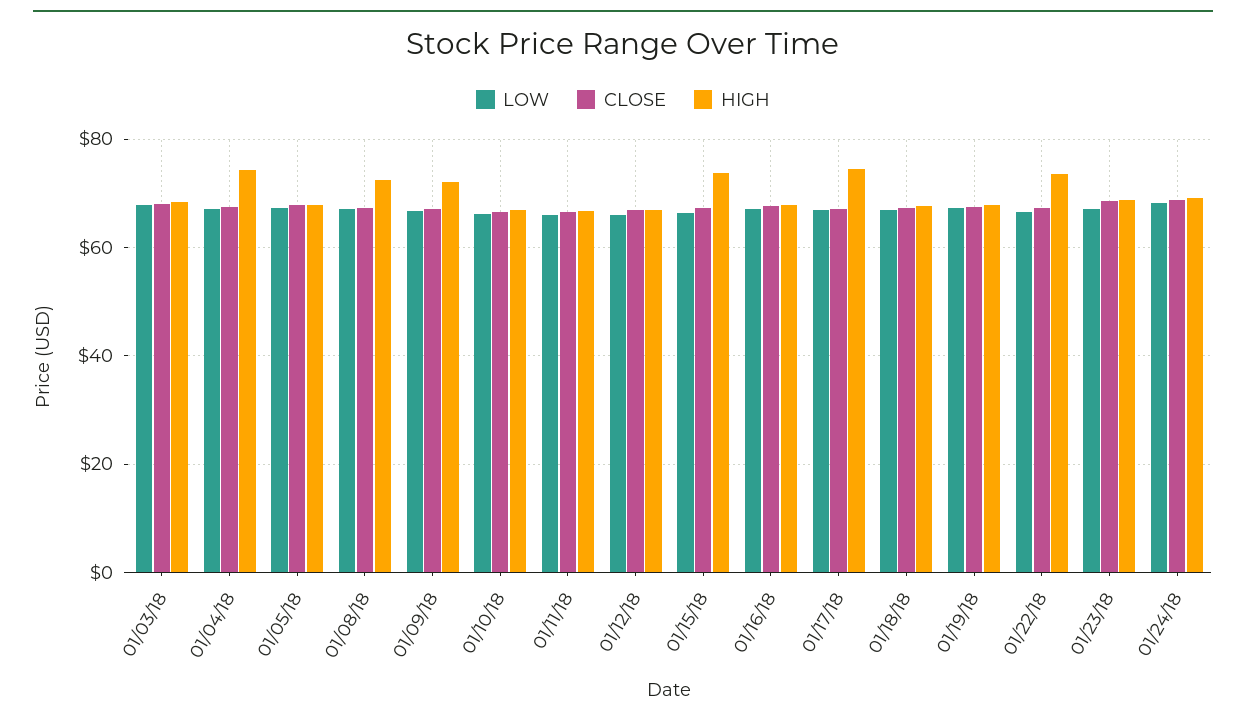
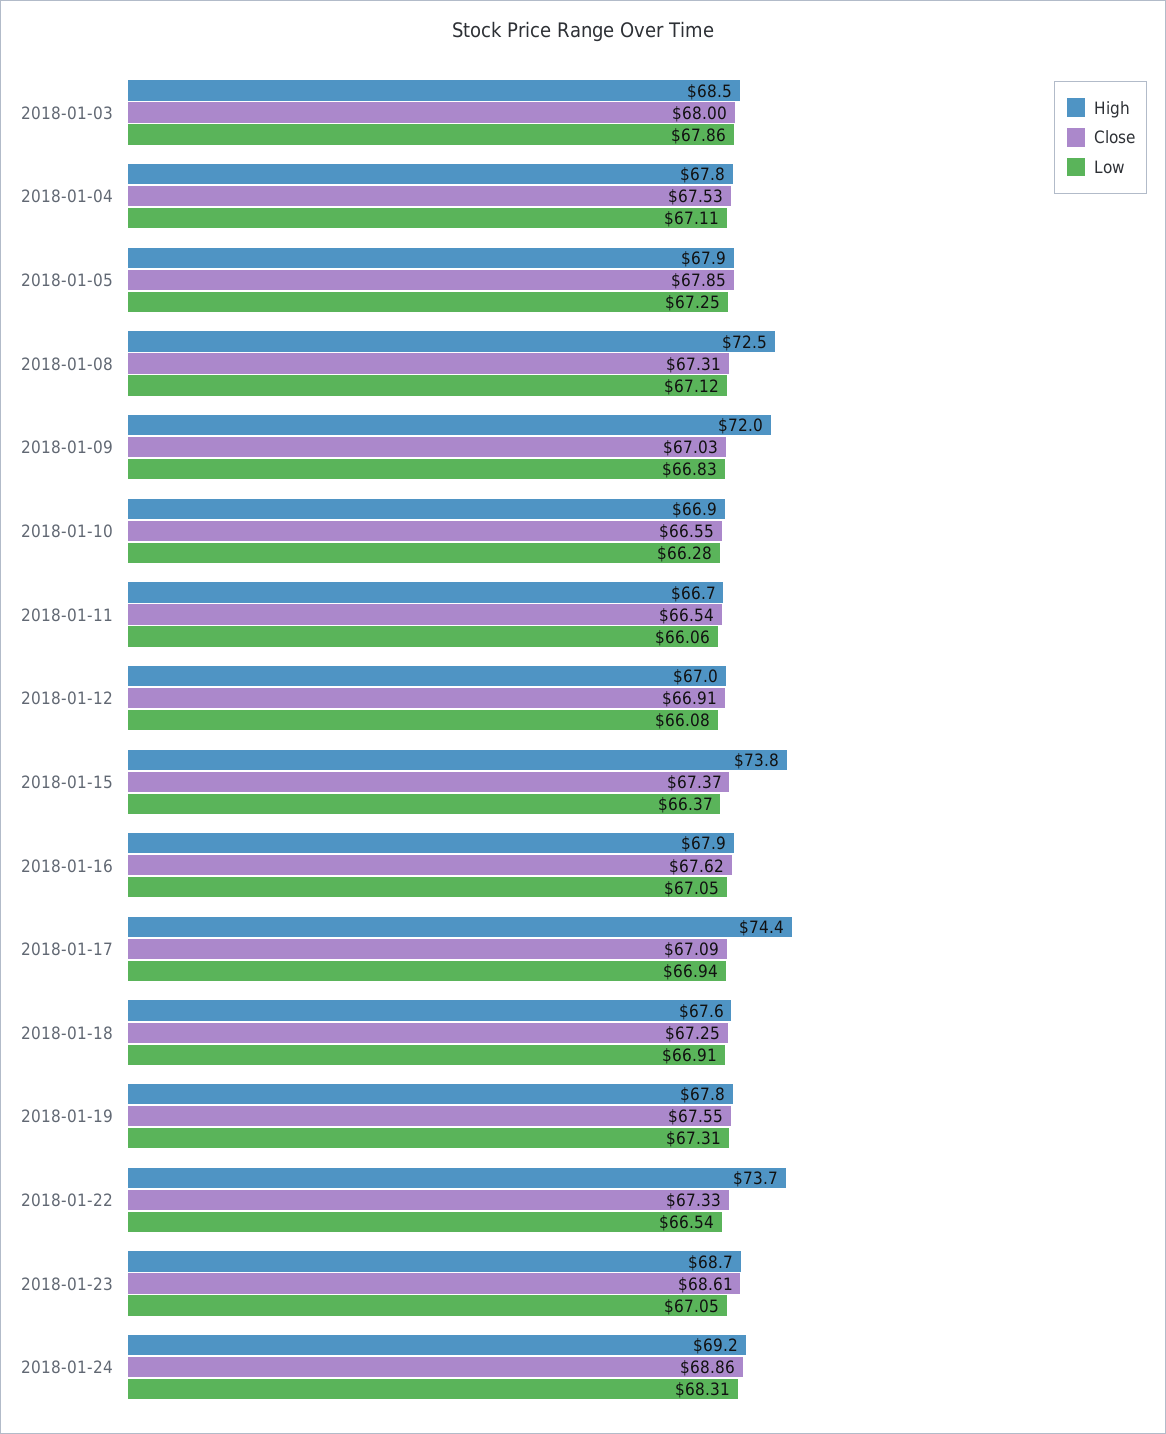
  {
    "LOW": {
      "01/03/18": 67.86,
      "01/04/18": 67.11,
      "01/05/18": 67.25,
      "01/08/18": 67.12,
      "01/09/18": 66.83,
      "01/10/18": 66.28,
      "01/11/18": 66.06,
      "01/12/18": 66.08,
      "01/15/18": 66.37,
      "01/16/18": 67.05,
      "01/17/18": 66.94,
      "01/18/18": 66.91,
      "01/19/18": 67.31,
      "01/22/18": 66.54,
      "01/23/18": 67.05,
      "01/24/18": 68.31
    },
    "CLOSE": {
      "01/03/18": 68,
      "01/04/18": 67.53,
      "01/05/18": 67.85,
      "01/08/18": 67.31,
      "01/09/18": 67.03,
      "01/10/18": 66.55,
      "01/11/18": 66.54,
      "01/12/18": 66.91,
      "01/15/18": 67.37,
      "01/16/18": 67.62,
      "01/17/18": 67.09,
      "01/18/18": 67.25,
      "01/19/18": 67.55,
      "01/22/18": 67.33,
      "01/23/18": 68.61,
      "01/24/18": 68.86
    },
    "HIGH": {
      "01/03/18": 68.5,
-     "01/04/18": 74,
+     "01/04/18": 67.8,
      "01/05/18": 67.9,
      "01/08/18": 72.5,
      "01/09/18": 72,
      "01/10/18": 66.9,
      "01/11/18": 66.7,
      "01/12/18": 67,
      "01/15/18": 73.8,
      "01/16/18": 67.9,
      "01/17/18": 74.4,
      "01/18/18": 67.6,
      "01/19/18": 67.8,
      "01/22/18": 73.7,
      "01/23/18": 68.7,
      "01/24/18": 69.2
    }
  }

